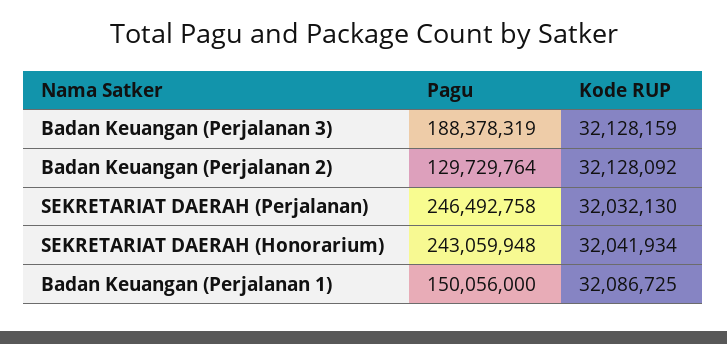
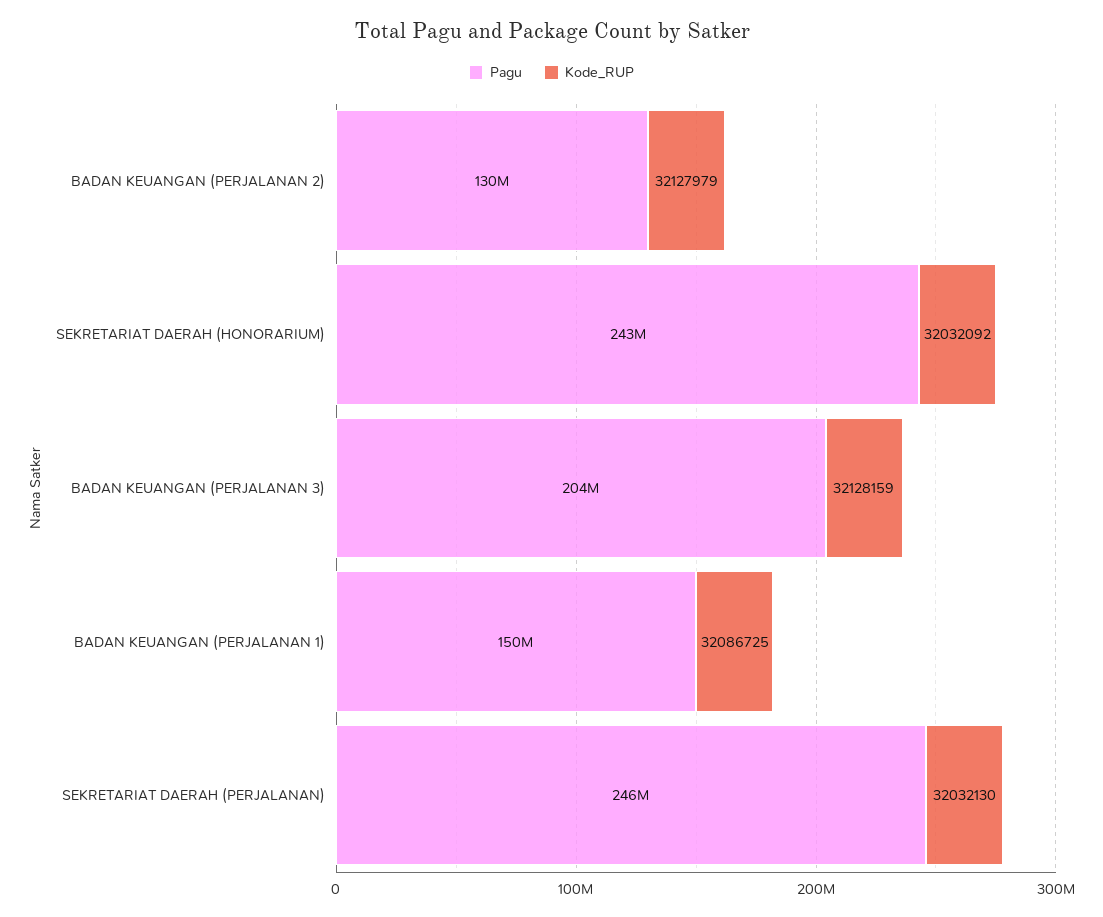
  {
    "Pagu": {
-     "Badan Keuangan (Perjalanan 3)": 188378319,
+     "Badan Keuangan (Perjalanan 3)": 204000000,
      "Badan Keuangan (Perjalanan 2)": 129729764,
      "SEKRETARIAT DAERAH (Perjalanan)": 246492758,
      "SEKRETARIAT DAERAH (Honorarium)": 243059948,
      "Badan Keuangan (Perjalanan 1)": 150056000
    },
    "Kode RUP": {
      "Badan Keuangan (Perjalanan 3)": 32128159,
-     "Badan Keuangan (Perjalanan 2)": 32128092,
+     "Badan Keuangan (Perjalanan 2)": 32127979,
      "SEKRETARIAT DAERAH (Perjalanan)": 32032130,
-     "SEKRETARIAT DAERAH (Honorarium)": 32041934,
+     "SEKRETARIAT DAERAH (Honorarium)": 32032092,
      "Badan Keuangan (Perjalanan 1)": 32086725
    }
  }

